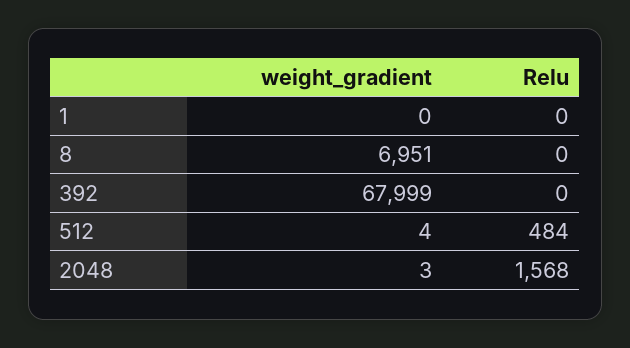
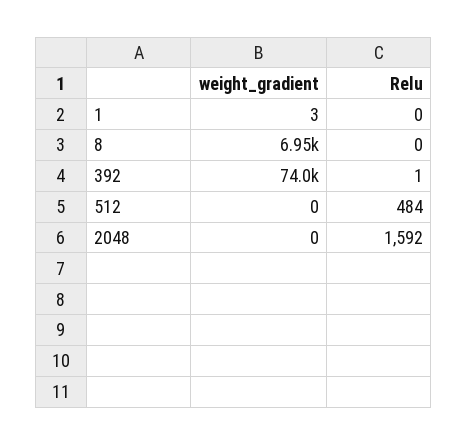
  {
    "weight_gradient": {
-     "1": 0,
+     "1": 3,
      "8": 6951,
-     "392": 67999,
+     "392": 74000,
-     "512": 4,
+     "512": 0,
-     "2048": 3
+     "2048": 0
    },
    "Relu": {
      "1": 0,
      "8": 0,
-     "392": 0,
+     "392": 1,
      "512": 484,
-     "2048": 1568
+     "2048": 1592
    }
  }

